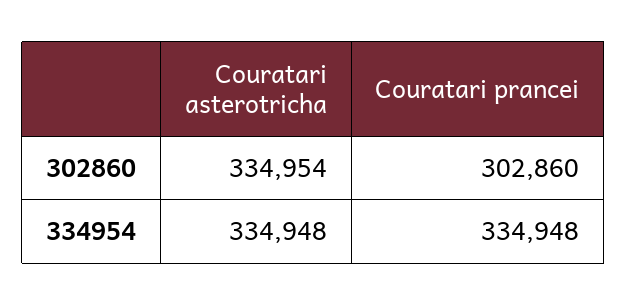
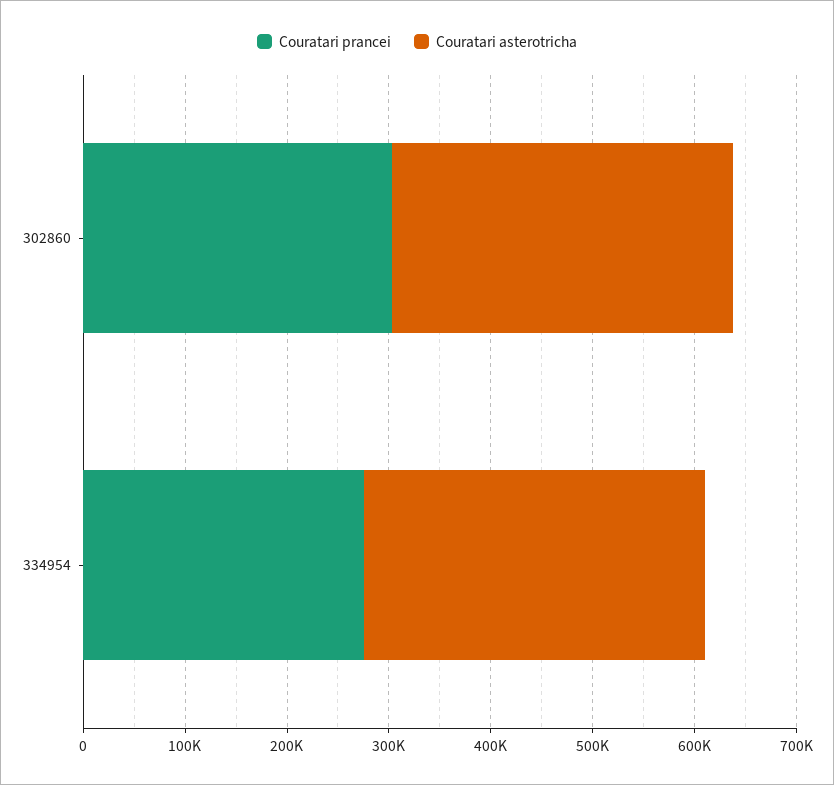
  {
    "Couratari asterotricha": {
      "302860": 334954,
      "334954": 334948
    },
    "Couratari prancei": {
      "302860": 302860,
-     "334954": 334948
+     "334954": 280000
    }
  }

